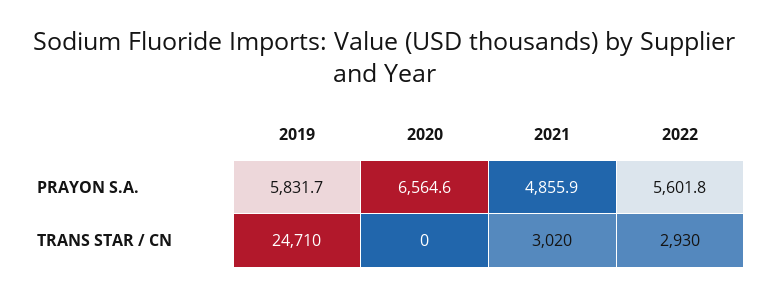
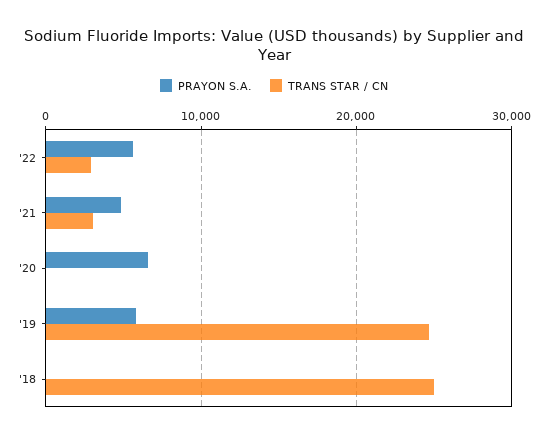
  {
    "PRAYON S.A.": {
      "2019": 5831.7,
      "2020": 6564.6,
      "2021": 4855.9,
-     "2022": 5601.8
+     "2022": 5601.8,
+     "'18": 0
    },
    "TRANS STAR / CN": {
      "2019": 24710,
      "2020": 0,
      "2021": 3020,
-     "2022": 2930
+     "2022": 2930,
+     "'18": 25000
    }
  }

